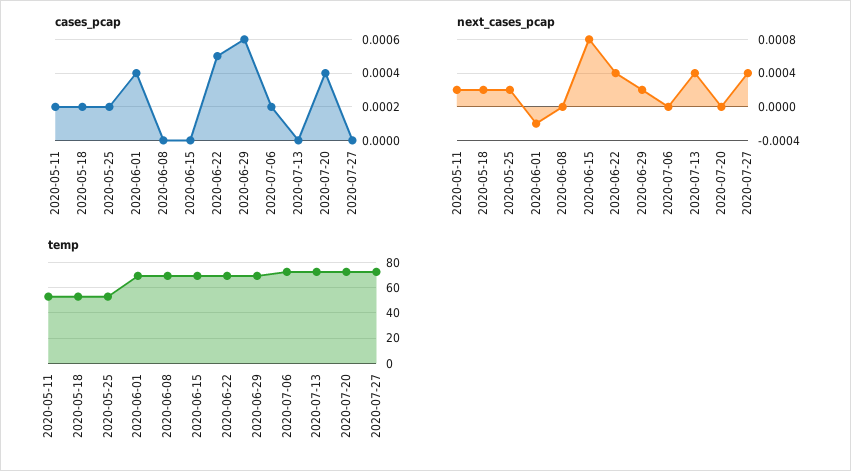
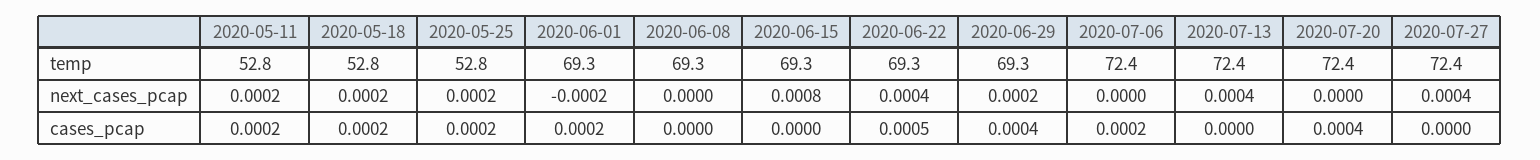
  {
    "cases_pcap": {
      "2020-05-11": 0.0002,
      "2020-05-18": 0.0002,
      "2020-05-25": 0.0002,
-     "2020-06-01": 0.0004,
+     "2020-06-01": 0.0002,
      "2020-06-08": 0,
      "2020-06-15": 0,
      "2020-06-22": 0.0005,
-     "2020-06-29": 0.0006,
+     "2020-06-29": 0.0004,
      "2020-07-06": 0.0002,
      "2020-07-13": 0,
      "2020-07-20": 0.0004,
      "2020-07-27": 0
    },
    "next_cases_pcap": {
      "2020-05-11": 0.0002,
      "2020-05-18": 0.0002,
      "2020-05-25": 0.0002,
      "2020-06-01": -0.0002,
      "2020-06-08": 0,
      "2020-06-15": 0.0008,
      "2020-06-22": 0.0004,
      "2020-06-29": 0.0002,
      "2020-07-06": 0,
      "2020-07-13": 0.0004,
      "2020-07-20": 0,
      "2020-07-27": 0.0004
    },
    "temp": {
      "2020-05-11": 52.8,
      "2020-05-18": 52.8,
      "2020-05-25": 52.8,
      "2020-06-01": 69.3,
      "2020-06-08": 69.3,
      "2020-06-15": 69.3,
      "2020-06-22": 69.3,
      "2020-06-29": 69.3,
      "2020-07-06": 72.4,
      "2020-07-13": 72.4,
      "2020-07-20": 72.4,
      "2020-07-27": 72.4
    }
  }

